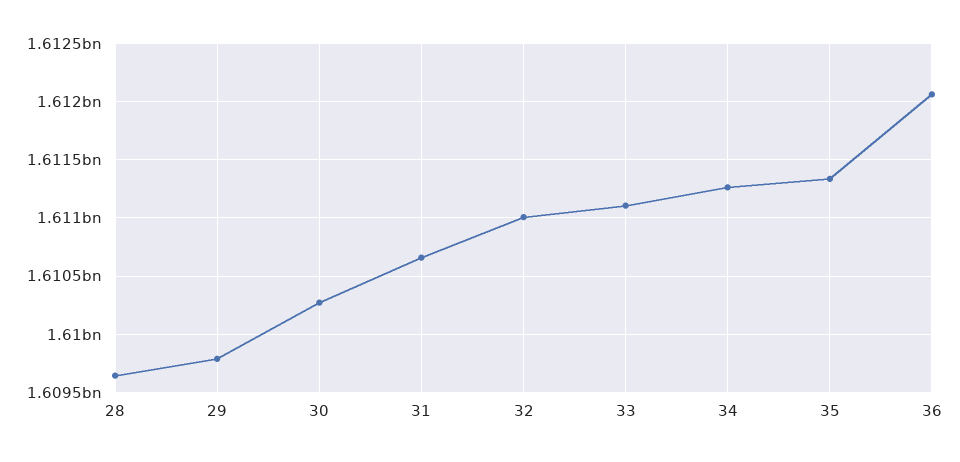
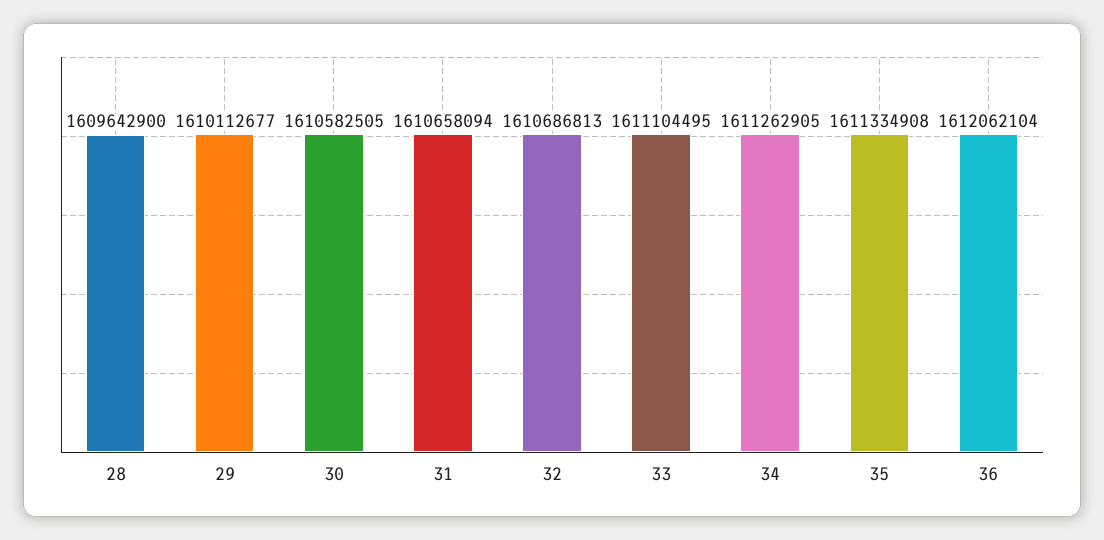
  {
    "28": 1609642900,
-   "29": 1609800000,
+   "29": 1610112677,
-   "30": 1610300000,
+   "30": 1610582505,
    "31": 1610658094,
-   "32": 1611000000,
+   "32": 1610686813,
    "33": 1611104495,
    "34": 1611262905,
    "35": 1611334908,
    "36": 1612062104
  }

